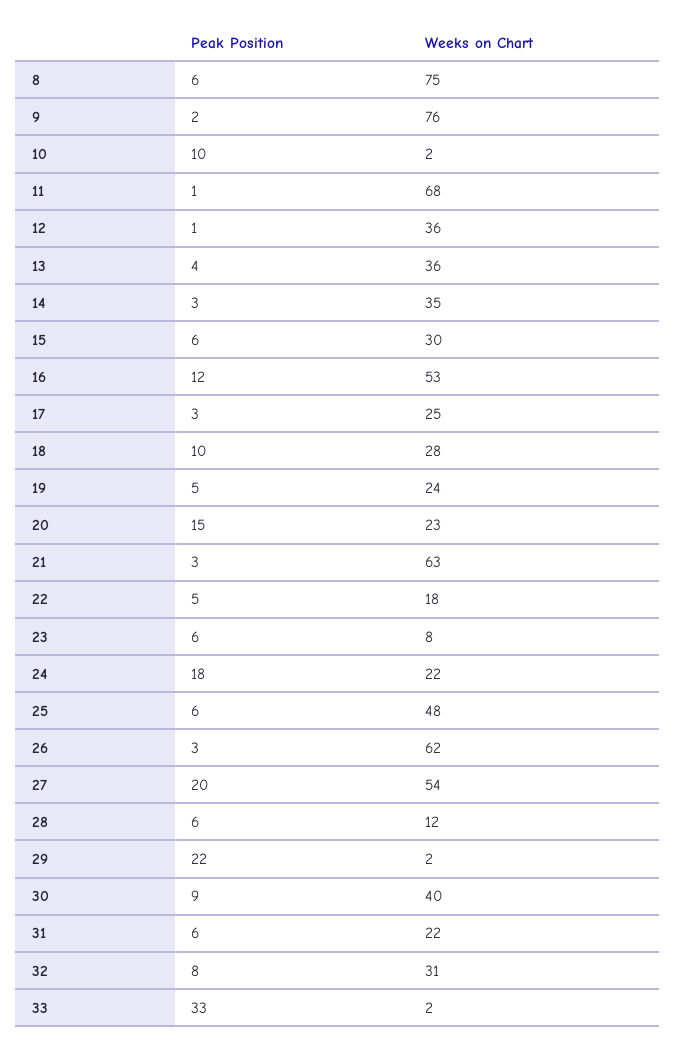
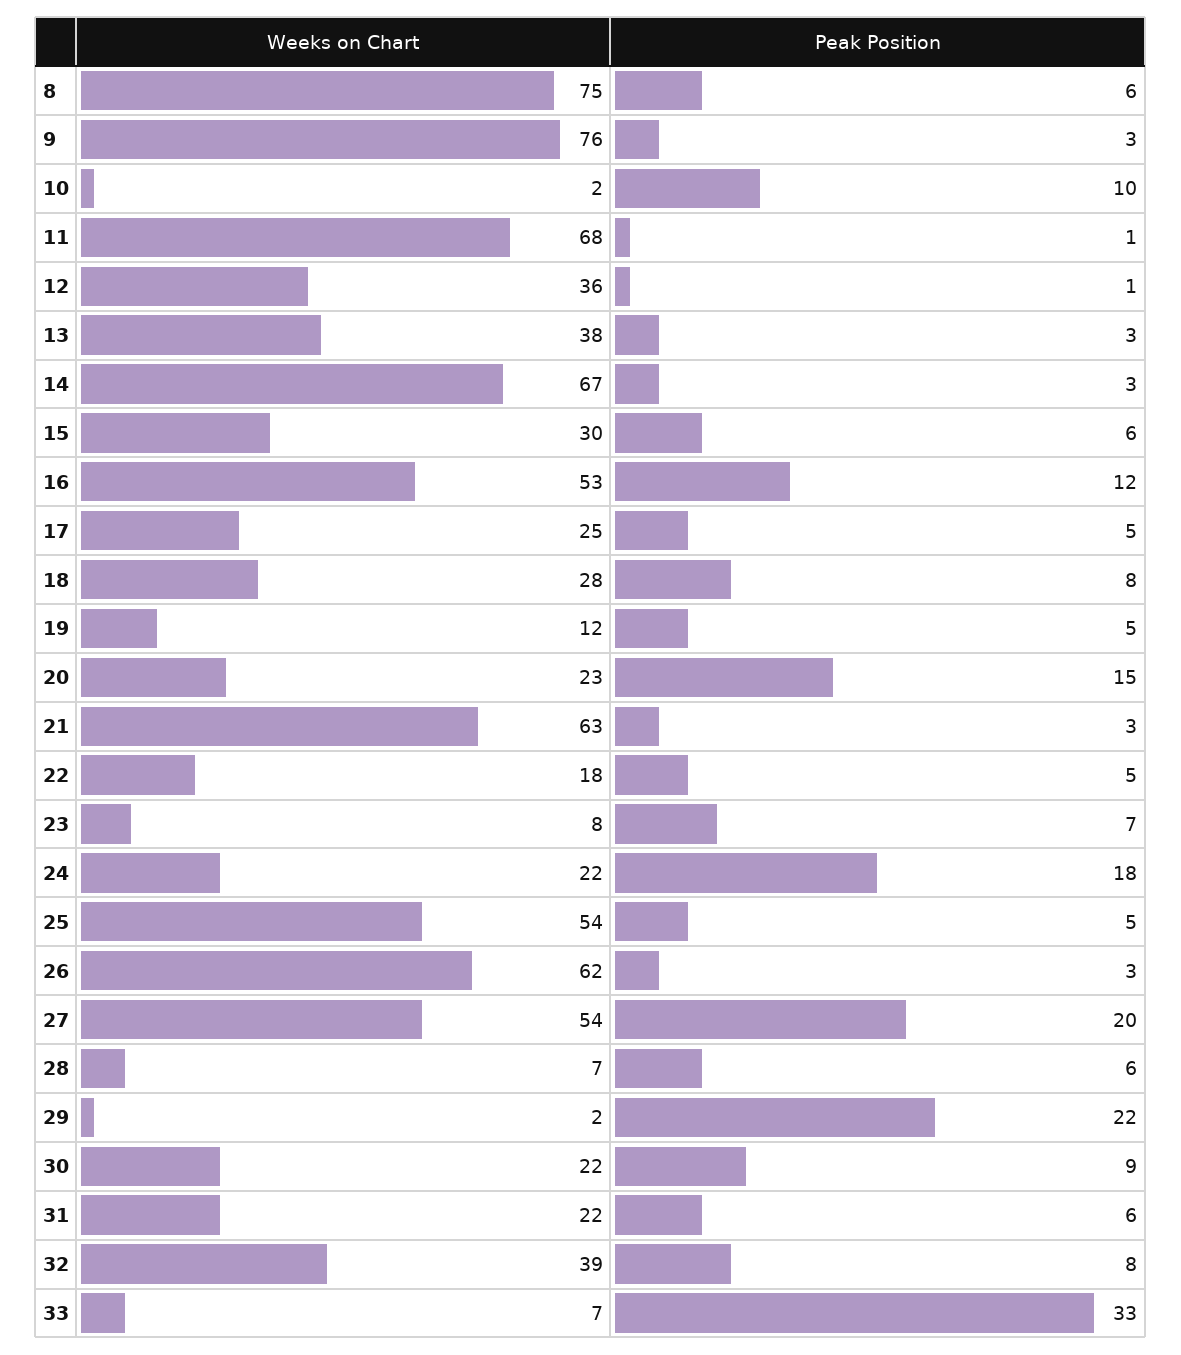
  {
    "Peak Position": {
      "8": 6,
-     "9": 2,
+     "9": 3,
      "10": 10,
      "11": 1,
      "12": 1,
-     "13": 4,
+     "13": 3,
      "14": 3,
      "15": 6,
      "16": 12,
-     "17": 3,
+     "17": 5,
-     "18": 10,
+     "18": 8,
      "19": 5,
      "20": 15,
      "21": 3,
      "22": 5,
-     "23": 6,
+     "23": 7,
      "24": 18,
-     "25": 6,
+     "25": 5,
      "26": 3,
      "27": 20,
      "28": 6,
      "29": 22,
      "30": 9,
      "31": 6,
      "32": 8,
      "33": 33
    },
    "Weeks on Chart": {
      "8": 75,
      "9": 76,
      "10": 2,
      "11": 68,
      "12": 36,
-     "13": 36,
+     "13": 38,
-     "14": 35,
+     "14": 67,
      "15": 30,
      "16": 53,
      "17": 25,
      "18": 28,
-     "19": 24,
+     "19": 12,
      "20": 23,
      "21": 63,
      "22": 18,
      "23": 8,
      "24": 22,
-     "25": 48,
+     "25": 54,
      "26": 62,
      "27": 54,
-     "28": 12,
+     "28": 7,
      "29": 2,
-     "30": 40,
+     "30": 22,
      "31": 22,
-     "32": 31,
+     "32": 39,
-     "33": 2
+     "33": 7
    }
  }

